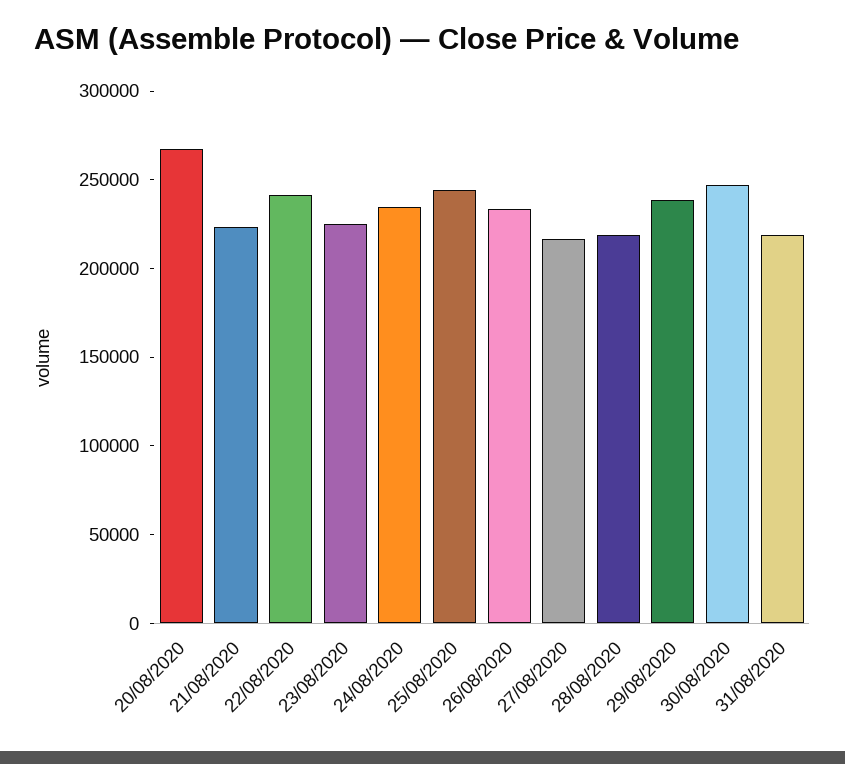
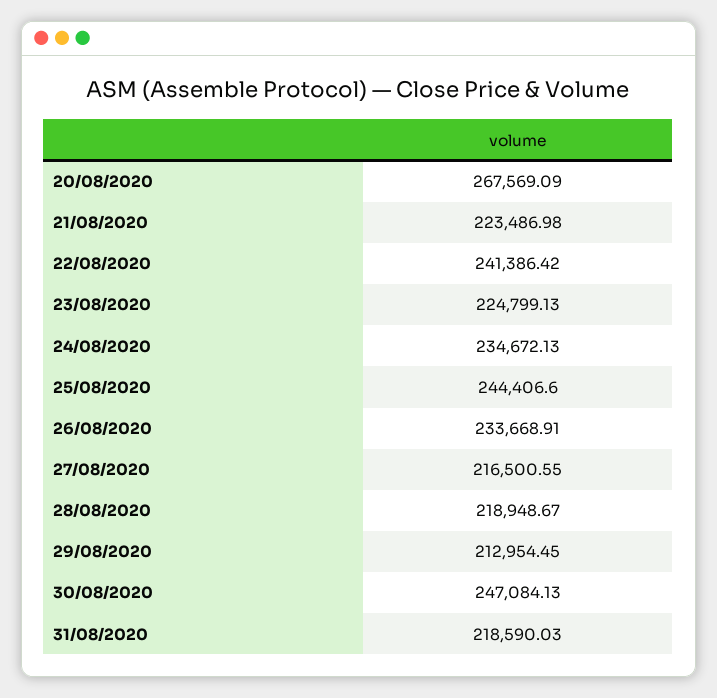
  {
    "20/08/2020": 267569.09,
    "21/08/2020": 223486.98,
    "22/08/2020": 241386.42,
    "23/08/2020": 224799.13,
    "24/08/2020": 234672.13,
    "25/08/2020": 244406.6,
    "26/08/2020": 233668.91,
    "27/08/2020": 216500.55,
    "28/08/2020": 218948.67,
-   "29/08/2020": 240000,
+   "29/08/2020": 212954.45,
    "30/08/2020": 247084.13,
    "31/08/2020": 218590.03
  }

